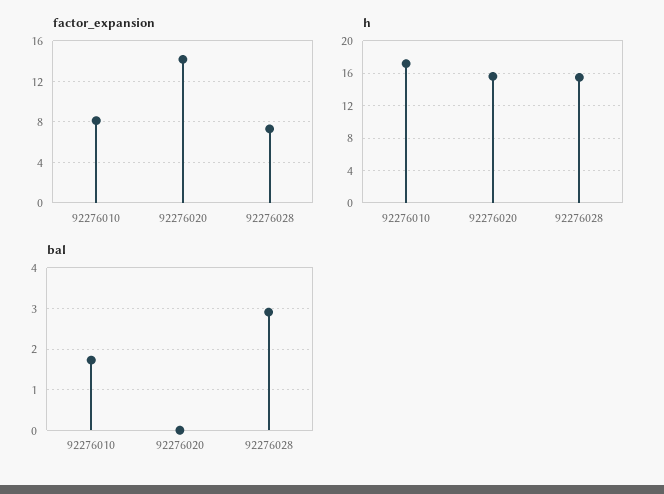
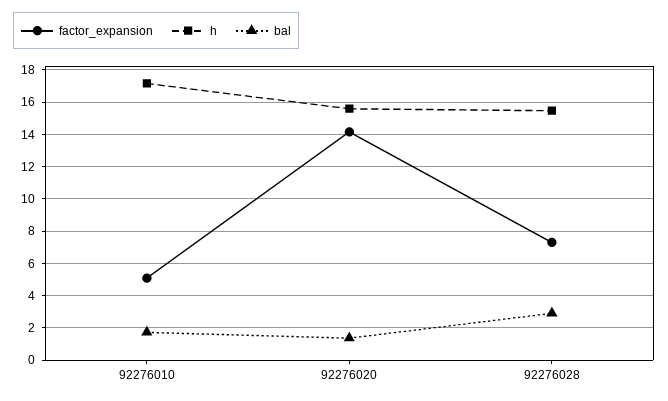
  {
    "factor_expansion": {
-     "92276010": 8,
+     "92276010": 5,
      "92276020": 14,
      "92276028": 7.5
    },
    "h": {
      "92276010": 17,
      "92276020": 15.5,
      "92276028": 15.5
    },
    "bal": {
      "92276010": 1.8,
-     "92276020": 0,
+     "92276020": 1.5,
      "92276028": 3
    }
  }

